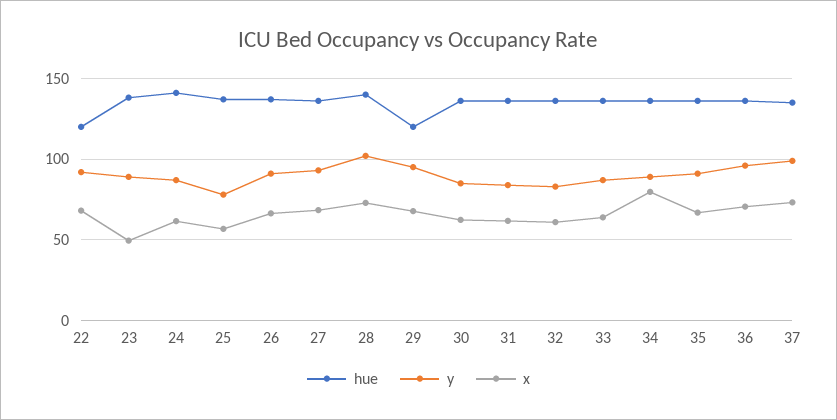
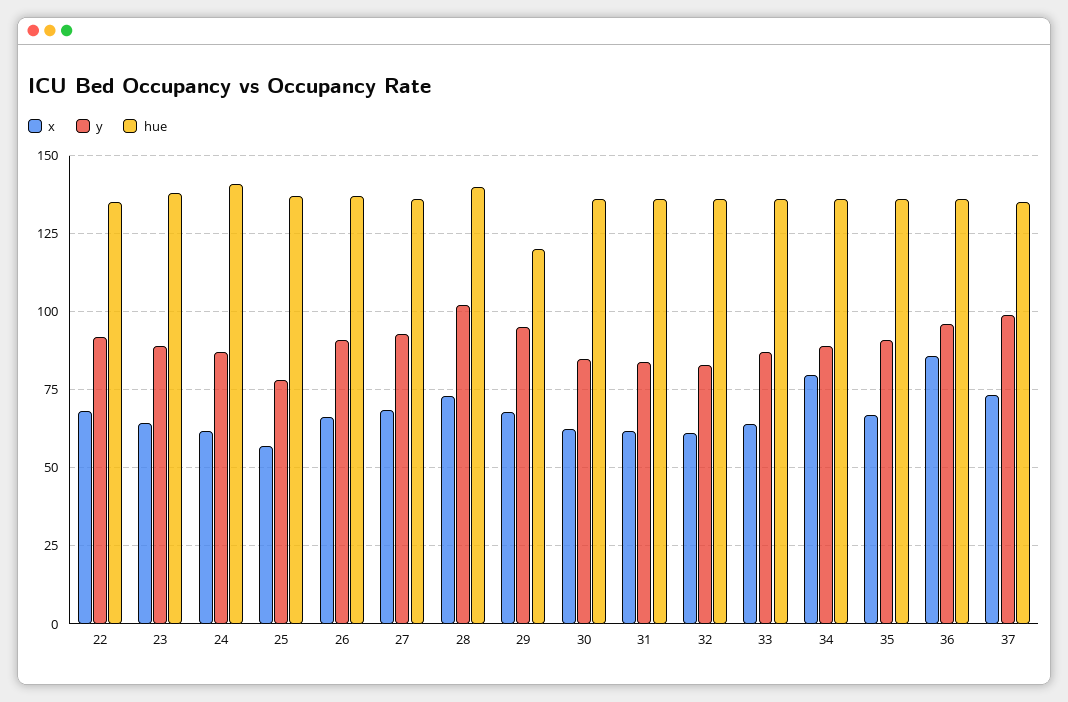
  {
    "hue": {
-     "22": 120,
+     "22": 135,
      "23": 137.5,
      "24": 140,
      "25": 137.5,
      "26": 137.5,
      "27": 135,
      "28": 140,
      "29": 120,
      "30": 135,
      "31": 135,
      "32": 135,
      "33": 135,
      "34": 135,
      "35": 135,
      "36": 135,
      "37": 135
    },
    "y": {
      "22": 92.5,
      "23": 90,
      "24": 87.5,
      "25": 77.5,
      "26": 90,
      "27": 92.5,
      "28": 102.5,
      "29": 95,
      "30": 85,
      "31": 85,
      "32": 82.5,
      "33": 87.5,
      "34": 90,
      "35": 90,
      "36": 95,
      "37": 100
    },
    "x": {
      "22": 67.5,
-     "23": 50,
+     "23": 65,
      "24": 62.5,
      "25": 57.5,
      "26": 67.5,
      "27": 67.5,
      "28": 72.5,
      "29": 67.5,
      "30": 62.5,
      "31": 62.5,
      "32": 60,
      "33": 65,
      "34": 80,
      "35": 67.5,
-     "36": 70,
+     "36": 85,
      "37": 72.5
    }
  }

